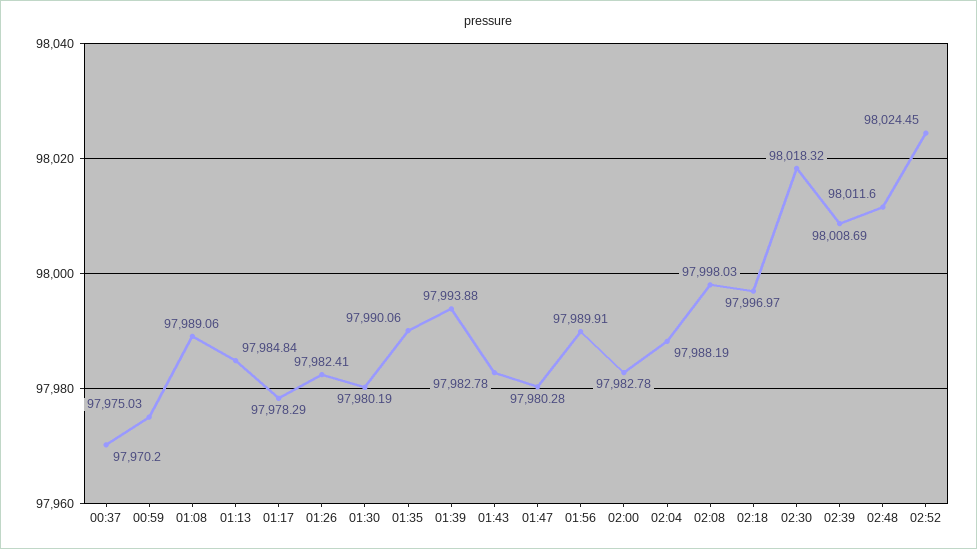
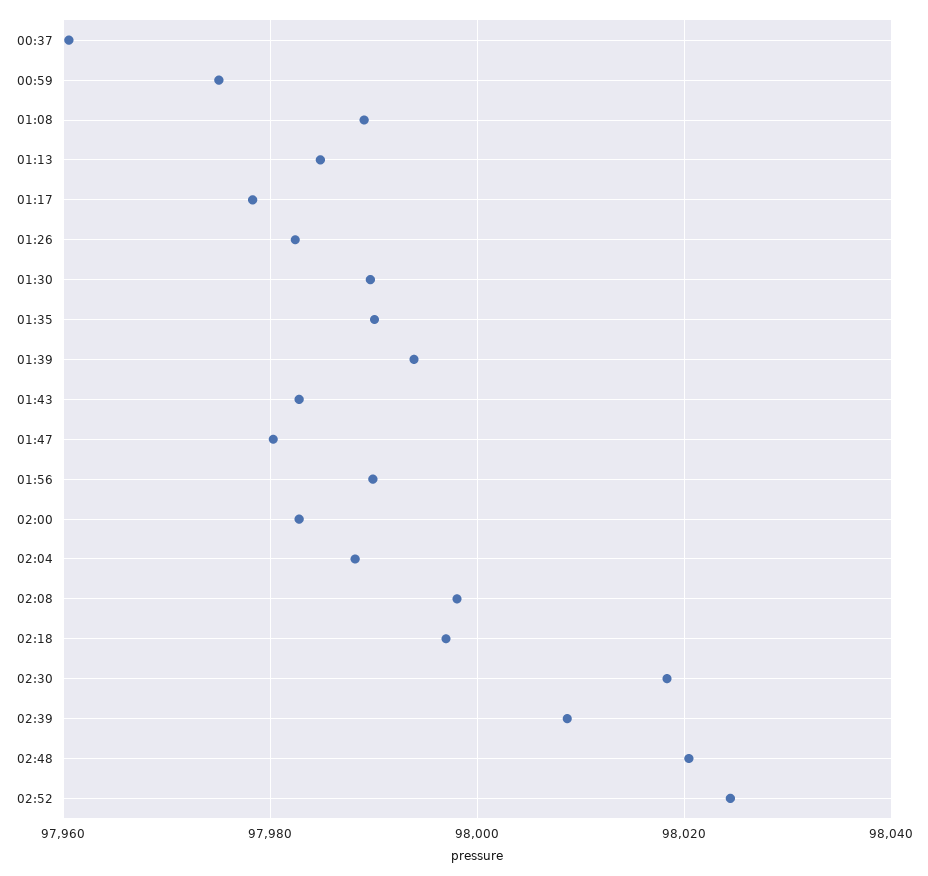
  {
-   "00:37": 97970.2,
+   "00:37": 97960,
    "00:59": 97975.03,
    "01:08": 97989.06,
    "01:13": 97984.84,
    "01:17": 97978.29,
    "01:26": 97982.41,
-   "01:30": 97980.19,
+   "01:30": 97990,
    "01:35": 97990.06,
    "01:39": 97993.88,
    "01:43": 97982.78,
    "01:47": 97980.28,
    "01:56": 97989.91,
    "02:00": 97982.78,
    "02:04": 97988.19,
    "02:08": 97998.03,
    "02:18": 97996.97,
    "02:30": 98018.32,
    "02:39": 98008.69,
-   "02:48": 98011.6,
+   "02:48": 98020,
    "02:52": 98024.45
  }

